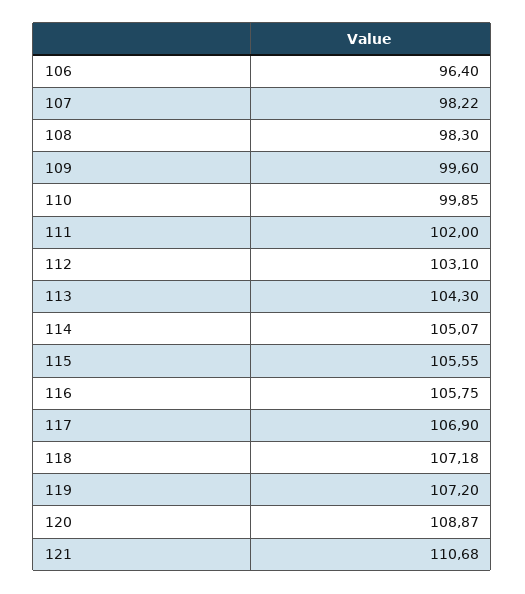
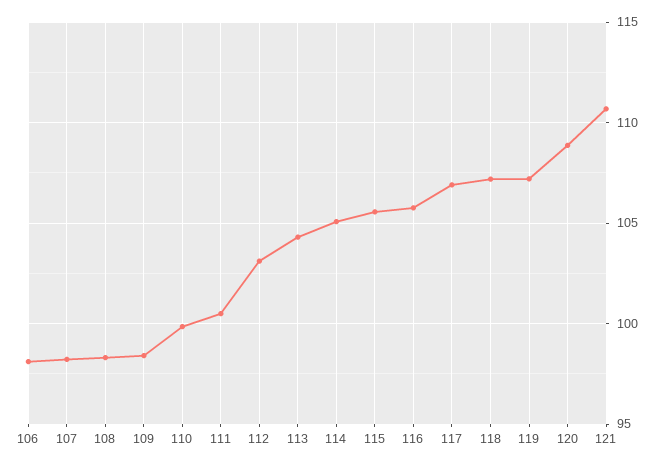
  {
-   "106": 96.4,
+   "106": 98,
    "107": 98.22,
    "108": 98.3,
-   "109": 99.6,
+   "109": 98.5,
    "110": 99.85,
-   "111": 102,
+   "111": 100.5,
    "112": 103.1,
    "113": 104.3,
    "114": 105.07,
    "115": 105.55,
    "116": 105.75,
    "117": 106.9,
    "118": 107.18,
    "119": 107.2,
    "120": 108.87,
    "121": 110.68
  }

